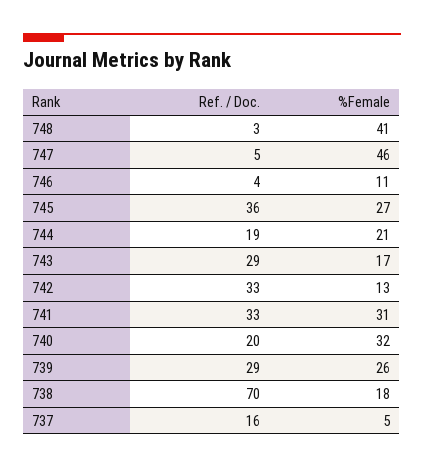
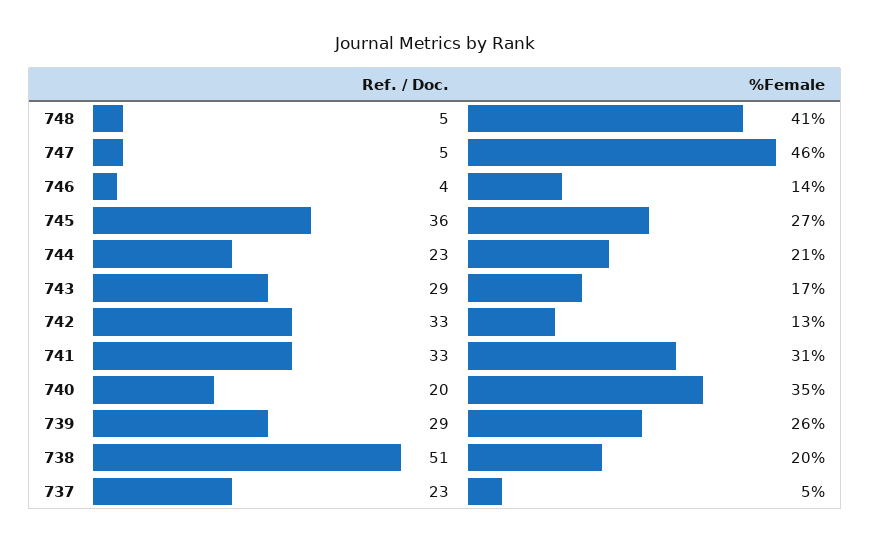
  {
    "Ref. / Doc.": {
-     "748": 3,
+     "748": 5,
      "747": 5,
      "746": 4,
      "745": 36,
-     "744": 19,
+     "744": 23,
      "743": 29,
      "742": 33,
      "741": 33,
      "740": 20,
      "739": 29,
-     "738": 70,
+     "738": 51,
-     "737": 16
+     "737": 23
    },
    "%Female": {
      "748": 41,
      "747": 46,
-     "746": 11,
+     "746": 14,
      "745": 27,
      "744": 21,
      "743": 17,
      "742": 13,
      "741": 31,
-     "740": 32,
+     "740": 35,
      "739": 26,
-     "738": 18,
+     "738": 20,
      "737": 5
    }
  }

